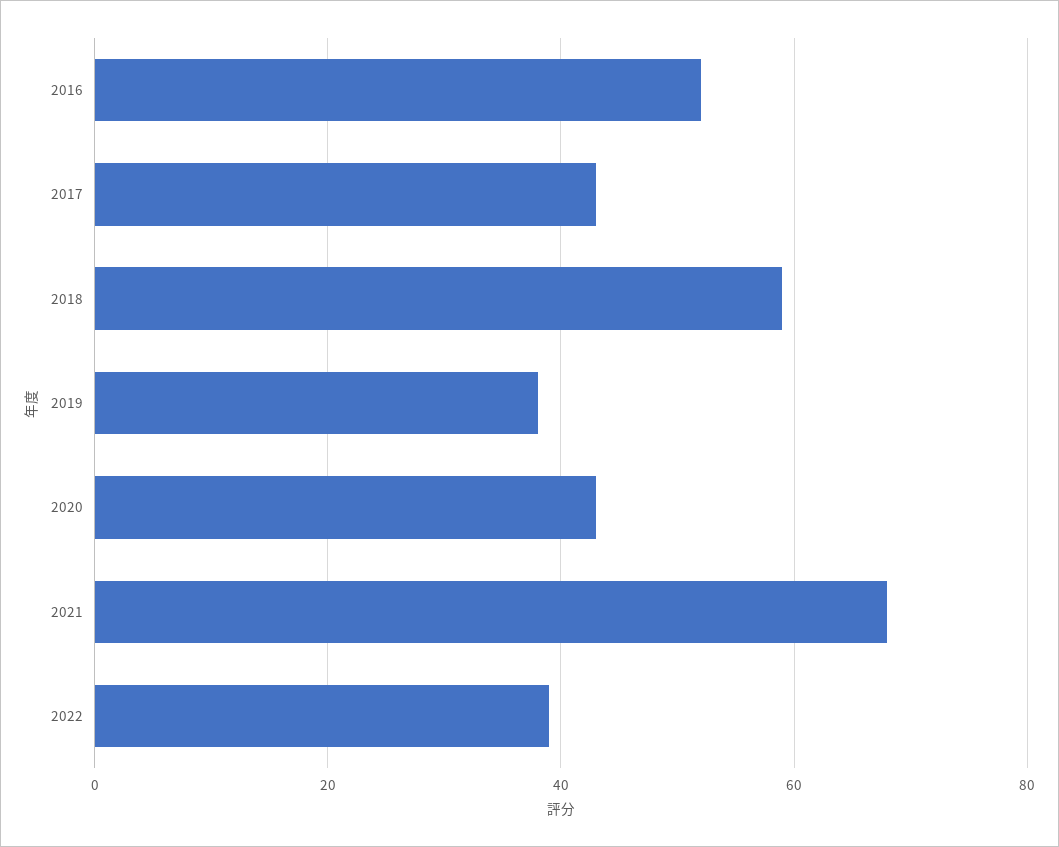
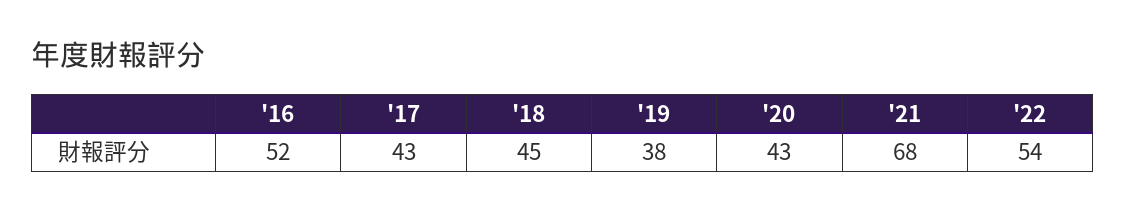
  {
    "2016": 52,
    "2017": 43,
-   "2018": 60,
+   "2018": 45,
    "2019": 38,
    "2020": 43,
    "2021": 68,
-   "2022": 40
+   "2022": 54
  }

